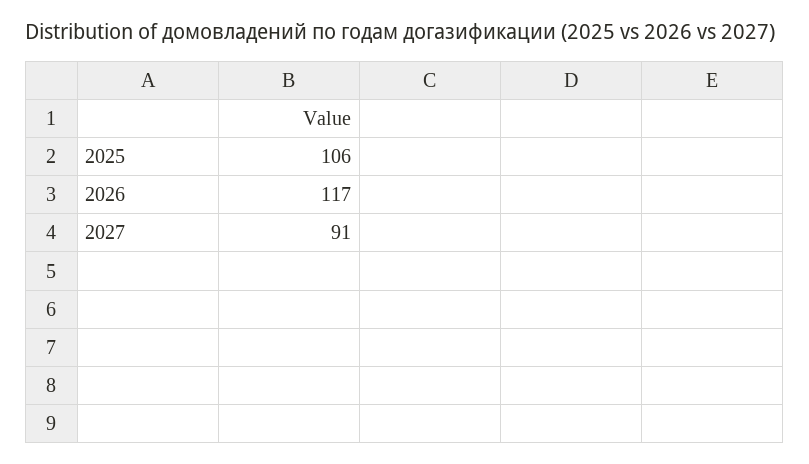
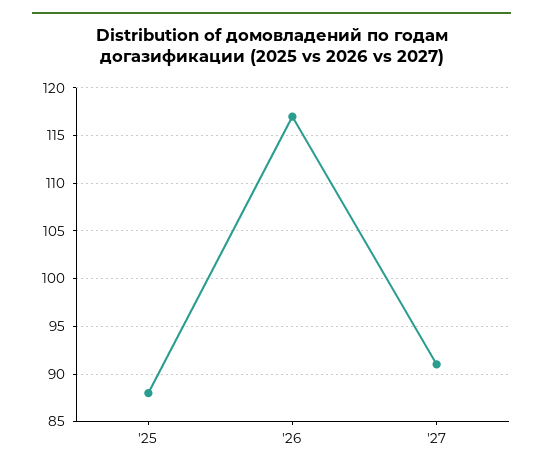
  {
-   "2025": 106,
+   "2025": 88,
    "2026": 117,
    "2027": 91
  }

